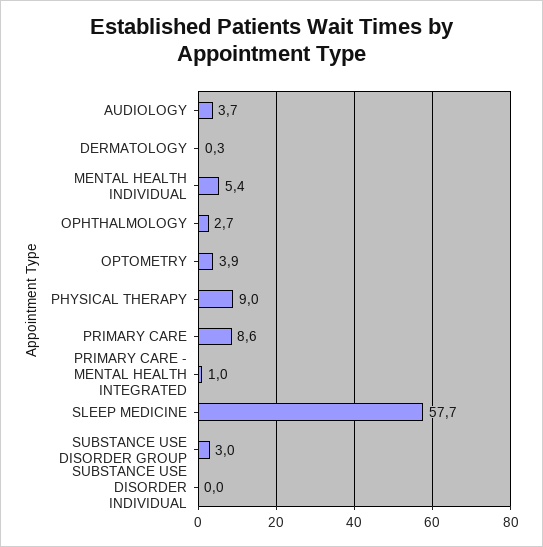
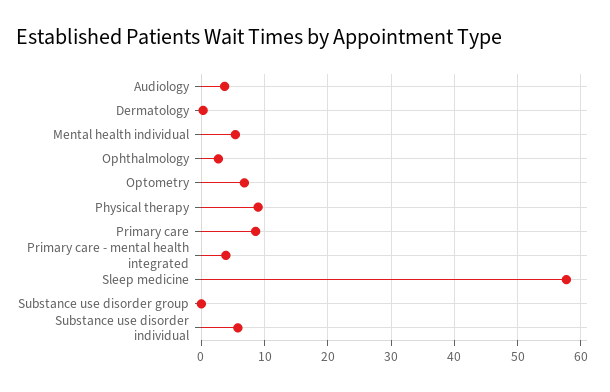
  {
    "AUDIOLOGY": 3.7,
    "DERMATOLOGY": 0.3,
    "MENTAL HEALTH INDIVIDUAL": 5.4,
    "OPHTHALMOLOGY": 2.7,
-   "OPTOMETRY": 3.9,
+   "OPTOMETRY": 7,
    "PHYSICAL THERAPY": 9,
    "PRIMARY CARE": 8.6,
-   "PRIMARY CARE - MENTAL HEALTH INTEGRATED": 1,
+   "PRIMARY CARE - MENTAL HEALTH INTEGRATED": 4,
    "SLEEP MEDICINE": 57.7,
-   "SUBSTANCE USE DISORDER GROUP": 3,
+   "SUBSTANCE USE DISORDER GROUP": 0,
-   "SUBSTANCE USE DISORDER INDIVIDUAL": 0
+   "SUBSTANCE USE DISORDER INDIVIDUAL": 6
  }

